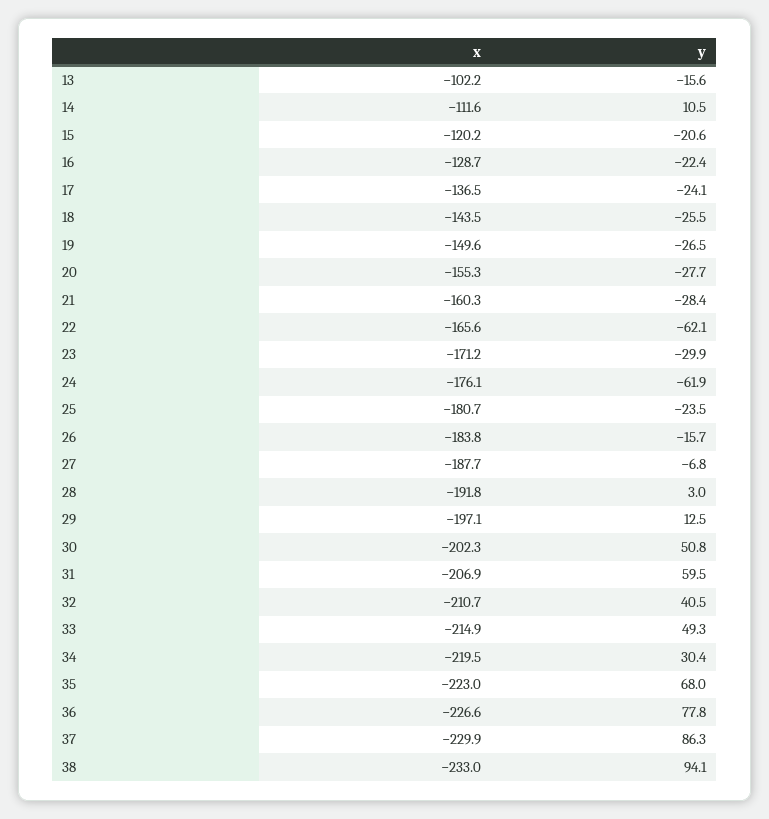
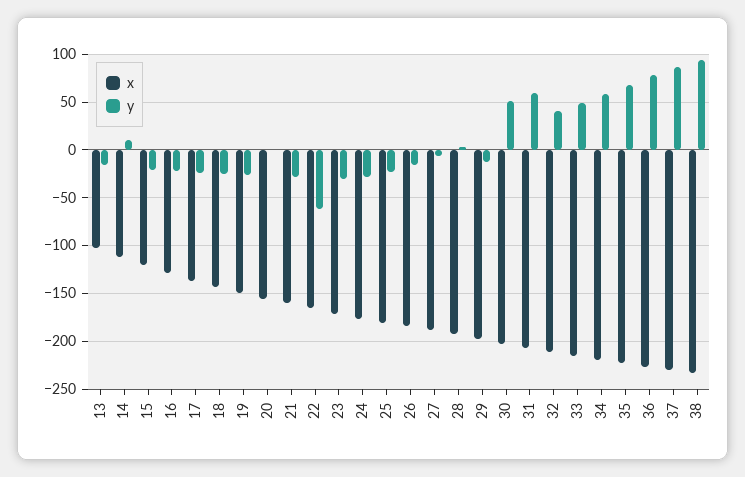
  {
    "x": {
      "13": -102.2,
      "14": -111.6,
      "15": -120.2,
      "16": -128.7,
      "17": -136.5,
      "18": -143.5,
      "19": -149.6,
      "20": -155.3,
      "21": -160.3,
      "22": -165.6,
      "23": -171.2,
      "24": -176.1,
      "25": -180.7,
      "26": -183.8,
      "27": -187.7,
      "28": -191.8,
      "29": -197.1,
      "30": -202.3,
      "31": -206.9,
      "32": -210.7,
      "33": -214.9,
      "34": -219.5,
      "35": -223,
      "36": -226.6,
      "37": -229.9,
      "38": -233
    },
    "y": {
      "13": -15.6,
      "14": 10.5,
      "15": -20.6,
      "16": -22.4,
      "17": -24.1,
      "18": -25.5,
      "19": -26.5,
-     "20": -27.7,
+     "20": 0,
      "21": -28.4,
      "22": -62.1,
      "23": -29.9,
-     "24": -61.9,
+     "24": -30,
      "25": -23.5,
      "26": -15.7,
      "27": -6.8,
      "28": 3,
-     "29": 12.5,
+     "29": -10,
      "30": 50.8,
      "31": 59.5,
      "32": 40.5,
      "33": 49.3,
-     "34": 30.4,
+     "34": 60,
      "35": 68,
      "36": 77.8,
      "37": 86.3,
      "38": 94.1
    }
  }

